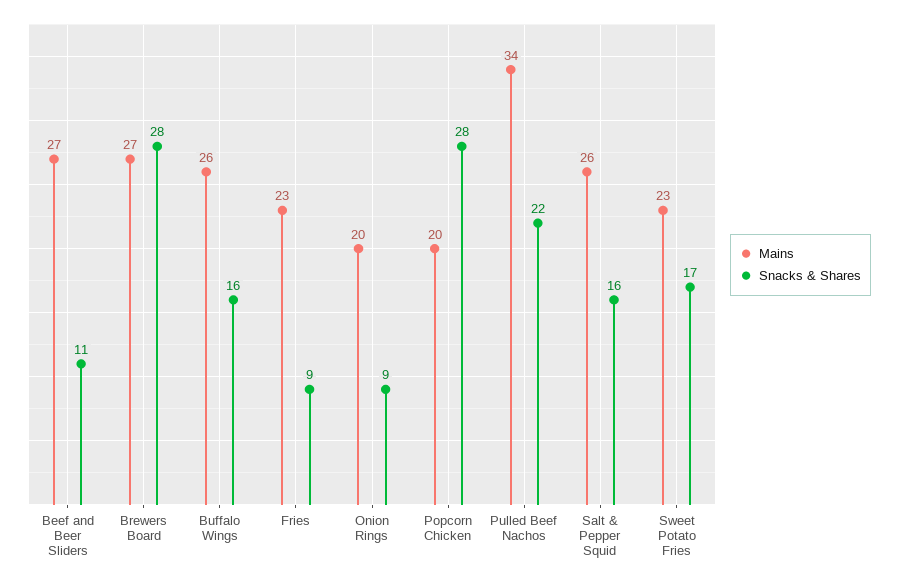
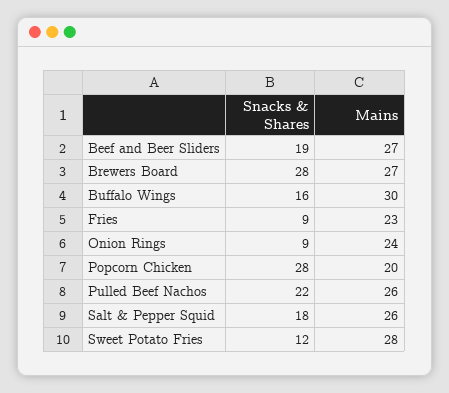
  {
    "Mains": {
      "Beef and Beer Sliders": 27,
      "Brewers Board": 27,
-     "Buffalo Wings": 26,
+     "Buffalo Wings": 30,
      "Fries": 23,
-     "Onion Rings": 20,
+     "Onion Rings": 24,
      "Popcorn Chicken": 20,
-     "Pulled Beef Nachos": 34,
+     "Pulled Beef Nachos": 26,
      "Salt & Pepper Squid": 26,
-     "Sweet Potato Fries": 23
+     "Sweet Potato Fries": 28
    },
    "Snacks & Shares": {
-     "Beef and Beer Sliders": 11,
+     "Beef and Beer Sliders": 19,
      "Brewers Board": 28,
      "Buffalo Wings": 16,
      "Fries": 9,
      "Onion Rings": 9,
      "Popcorn Chicken": 28,
      "Pulled Beef Nachos": 22,
-     "Salt & Pepper Squid": 16,
+     "Salt & Pepper Squid": 18,
-     "Sweet Potato Fries": 17
+     "Sweet Potato Fries": 12
    }
  }

